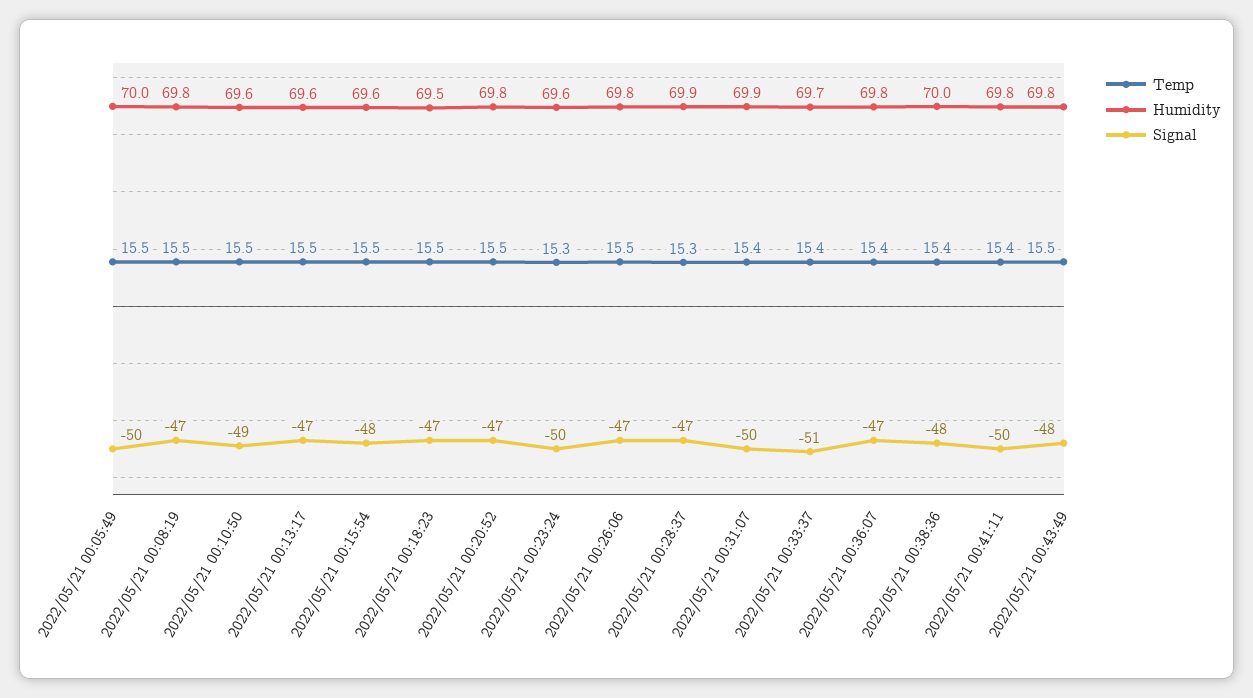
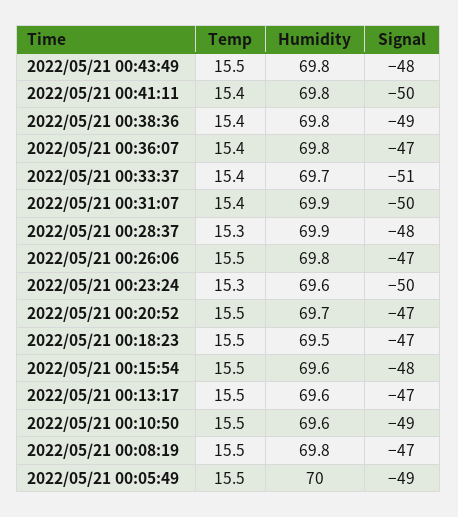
  {
    "Temp": {
      "2022/05/21 00:05:49": 15.5,
      "2022/05/21 00:08:19": 15.5,
      "2022/05/21 00:10:50": 15.5,
      "2022/05/21 00:13:17": 15.5,
      "2022/05/21 00:15:54": 15.5,
      "2022/05/21 00:18:23": 15.5,
      "2022/05/21 00:20:52": 15.5,
      "2022/05/21 00:23:24": 15.3,
      "2022/05/21 00:26:06": 15.5,
      "2022/05/21 00:28:37": 15.3,
      "2022/05/21 00:31:07": 15.4,
      "2022/05/21 00:33:37": 15.4,
      "2022/05/21 00:36:07": 15.4,
      "2022/05/21 00:38:36": 15.4,
      "2022/05/21 00:41:11": 15.4,
      "2022/05/21 00:43:49": 15.5
    },
    "Humidity": {
      "2022/05/21 00:05:49": 70,
      "2022/05/21 00:08:19": 69.8,
      "2022/05/21 00:10:50": 69.6,
      "2022/05/21 00:13:17": 69.6,
      "2022/05/21 00:15:54": 69.6,
      "2022/05/21 00:18:23": 69.5,
-     "2022/05/21 00:20:52": 69.8,
+     "2022/05/21 00:20:52": 69.7,
      "2022/05/21 00:23:24": 69.6,
      "2022/05/21 00:26:06": 69.8,
      "2022/05/21 00:28:37": 69.9,
      "2022/05/21 00:31:07": 69.9,
      "2022/05/21 00:33:37": 69.7,
      "2022/05/21 00:36:07": 69.8,
-     "2022/05/21 00:38:36": 70,
+     "2022/05/21 00:38:36": 69.8,
      "2022/05/21 00:41:11": 69.8,
      "2022/05/21 00:43:49": 69.8
    },
    "Signal": {
-     "2022/05/21 00:05:49": -50,
+     "2022/05/21 00:05:49": -49,
      "2022/05/21 00:08:19": -47,
      "2022/05/21 00:10:50": -49,
      "2022/05/21 00:13:17": -47,
      "2022/05/21 00:15:54": -48,
      "2022/05/21 00:18:23": -47,
      "2022/05/21 00:20:52": -47,
      "2022/05/21 00:23:24": -50,
      "2022/05/21 00:26:06": -47,
-     "2022/05/21 00:28:37": -47,
+     "2022/05/21 00:28:37": -48,
      "2022/05/21 00:31:07": -50,
      "2022/05/21 00:33:37": -51,
      "2022/05/21 00:36:07": -47,
-     "2022/05/21 00:38:36": -48,
+     "2022/05/21 00:38:36": -49,
      "2022/05/21 00:41:11": -50,
      "2022/05/21 00:43:49": -48
    }
  }

